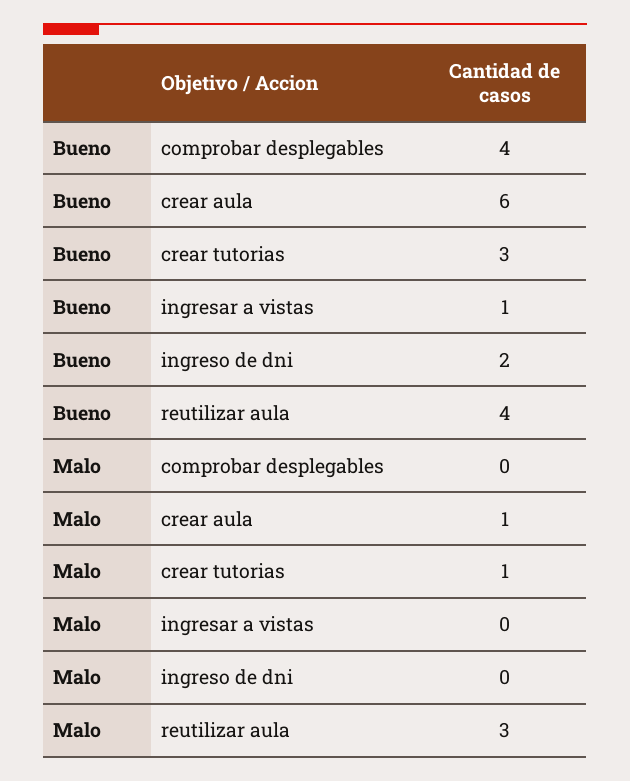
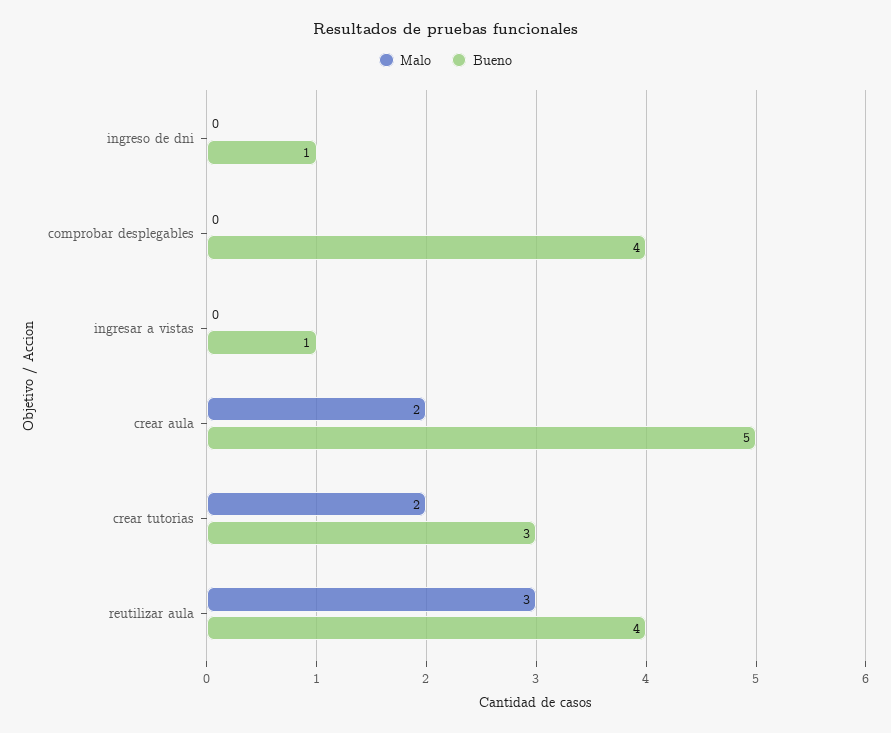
  {
    "Bueno": {
      "comprobar desplegables": 4,
-     "crear aula": 6,
+     "crear aula": 5,
      "crear tutorias": 3,
      "ingresar a vistas": 1,
-     "ingreso de dni": 2,
+     "ingreso de dni": 1,
      "reutilizar aula": 4
    },
    "Malo": {
      "comprobar desplegables": 0,
-     "crear aula": 1,
+     "crear aula": 2,
-     "crear tutorias": 1,
+     "crear tutorias": 2,
      "ingresar a vistas": 0,
      "ingreso de dni": 0,
      "reutilizar aula": 3
    }
  }

